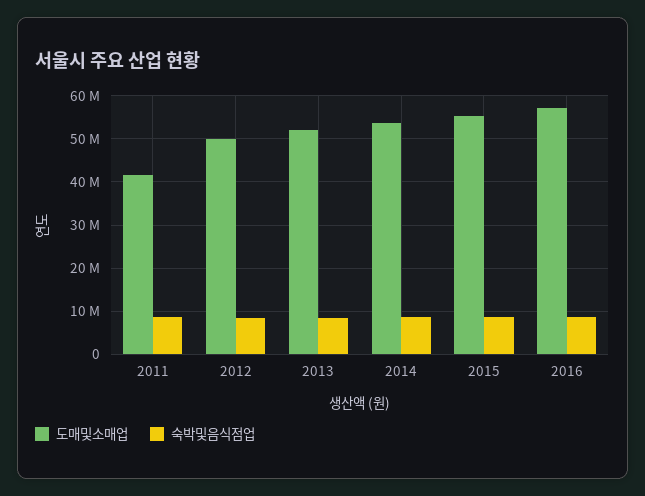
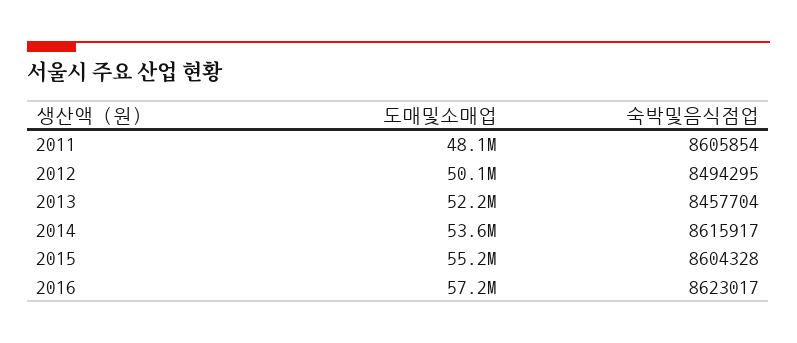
  {
    "도매및소매업": {
-     "2011": 42000000,
+     "2011": 48100000,
      "2012": 50100000,
      "2013": 52200000,
      "2014": 53600000,
      "2015": 55200000,
      "2016": 57200000
    },
    "숙박및음식점업": {
      "2011": 8605854,
      "2012": 8494295,
      "2013": 8457704,
      "2014": 8615917,
      "2015": 8604328,
      "2016": 8623017
    }
  }

